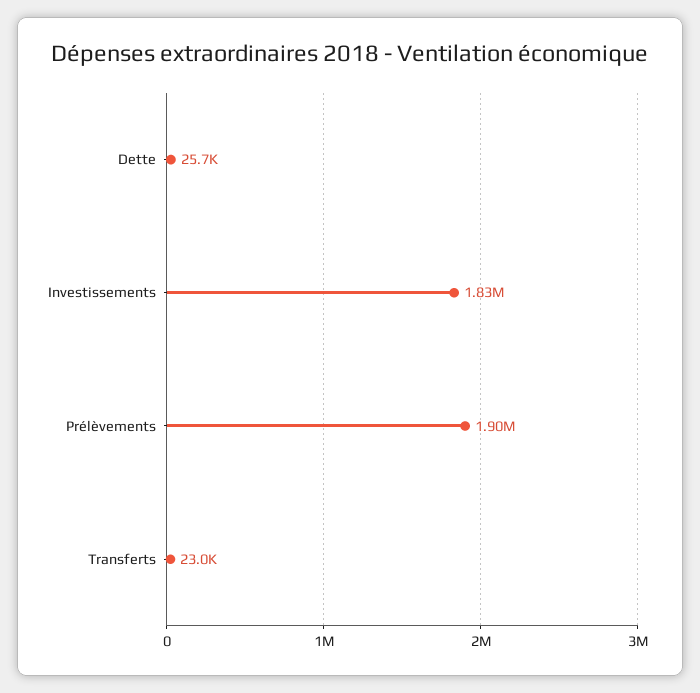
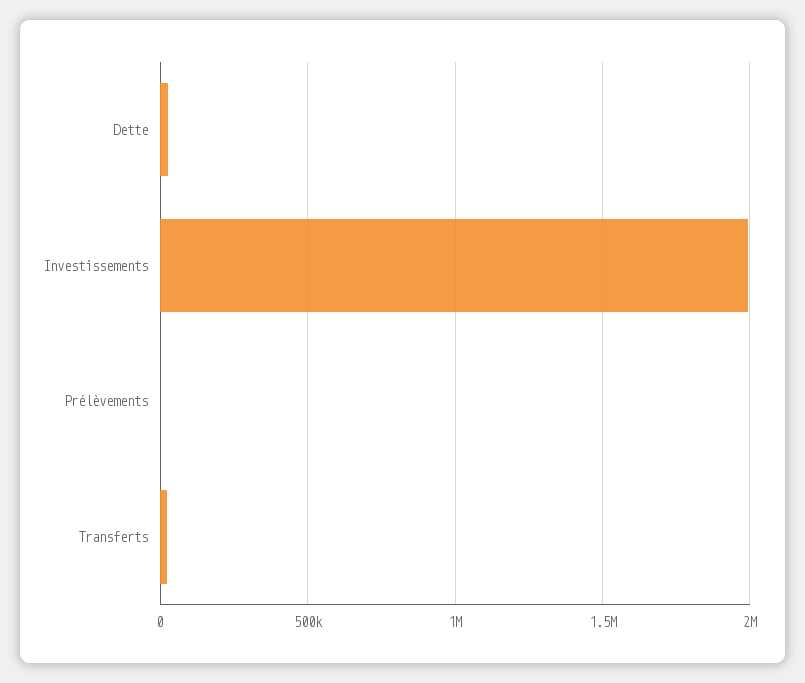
  {
    "Dette": 25700,
-   "Investissements": 1830000,
+   "Investissements": 2000000,
-   "Prélèvements": 1900000,
+   "Prélèvements": 0,
    "Transferts": 23000
  }

